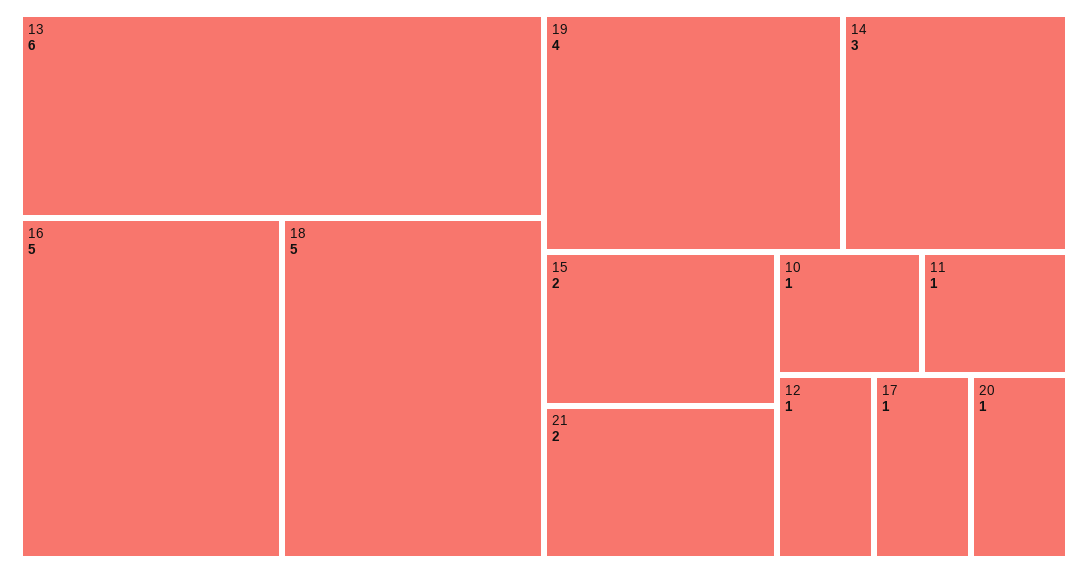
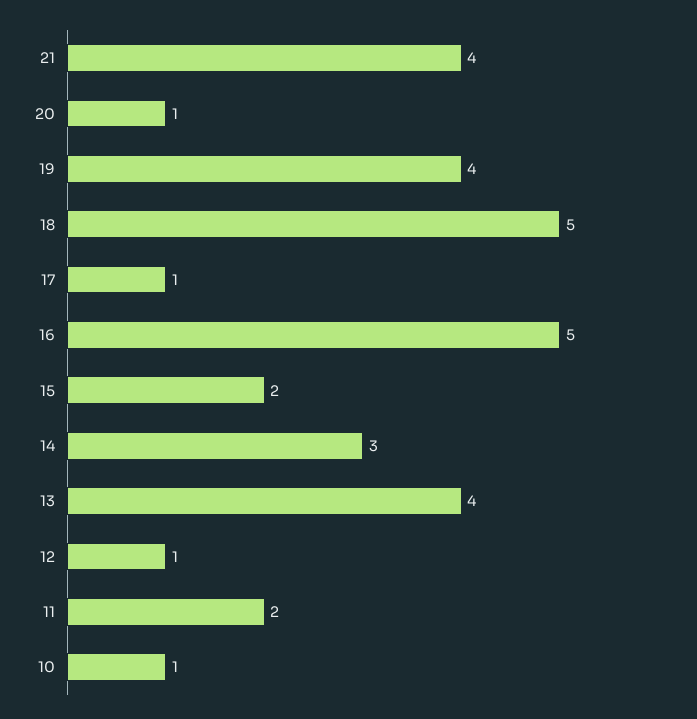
  {
-   "13": 6,
+   "13": 4,
    "16": 5,
    "18": 5,
    "19": 4,
    "14": 3,
    "15": 2,
-   "21": 2,
+   "21": 4,
    "10": 1,
-   "11": 1,
+   "11": 2,
    "12": 1,
    "17": 1,
    "20": 1
  }

